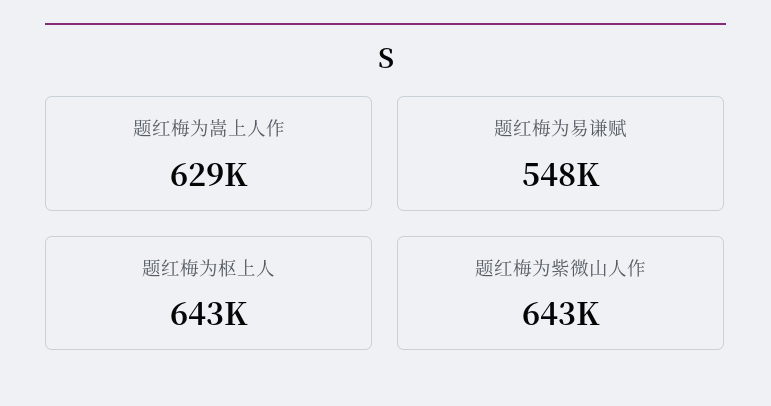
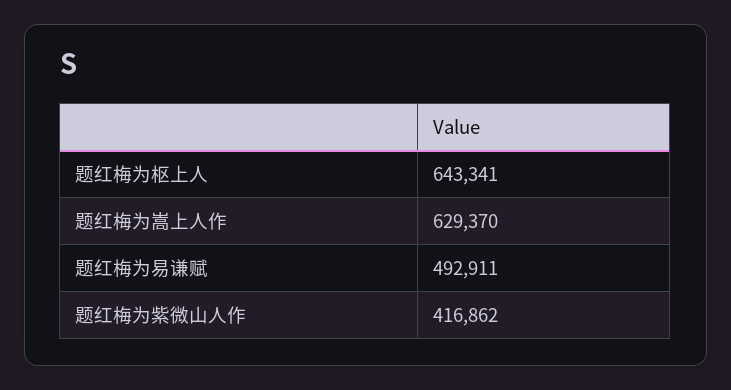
  {
    "题红梅为嵩上人作": 629370,
-   "题红梅为易谦赋": 548000,
+   "题红梅为易谦赋": 492911,
    "题红梅为枢上人": 643341,
-   "题红梅为紫微山人作": 643000
+   "题红梅为紫微山人作": 416862
  }

